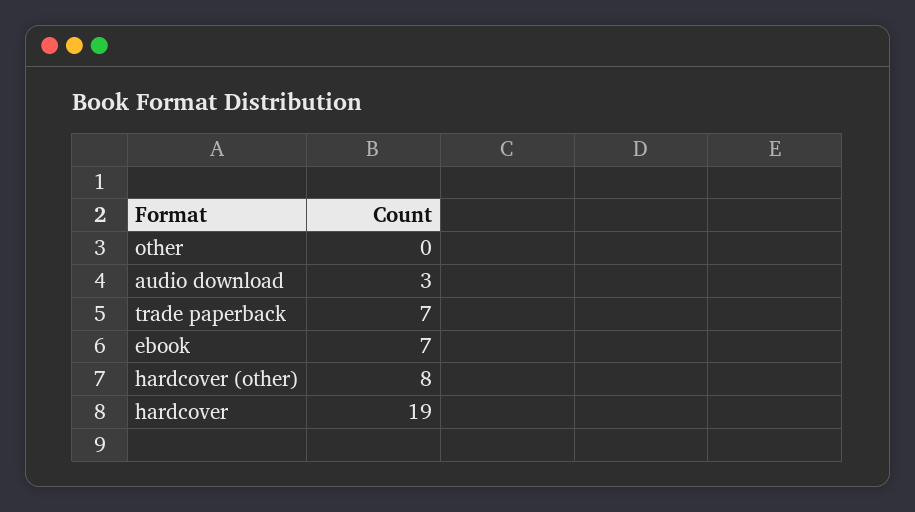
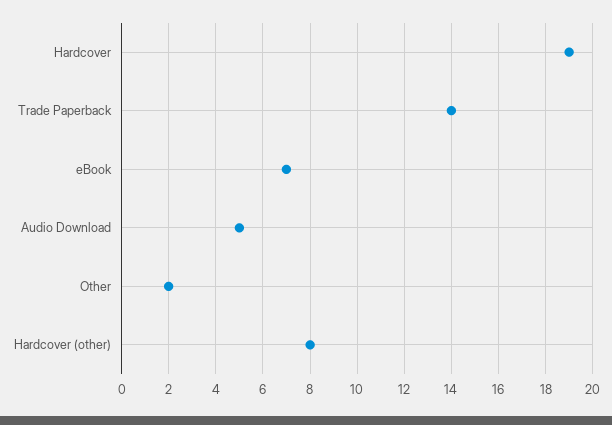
  {
-   "other": 0,
+   "other": 2,
-   "audio download": 3,
+   "audio download": 5,
-   "trade paperback": 7,
+   "trade paperback": 14,
    "ebook": 7,
    "hardcover (other)": 8,
    "hardcover": 19
  }

